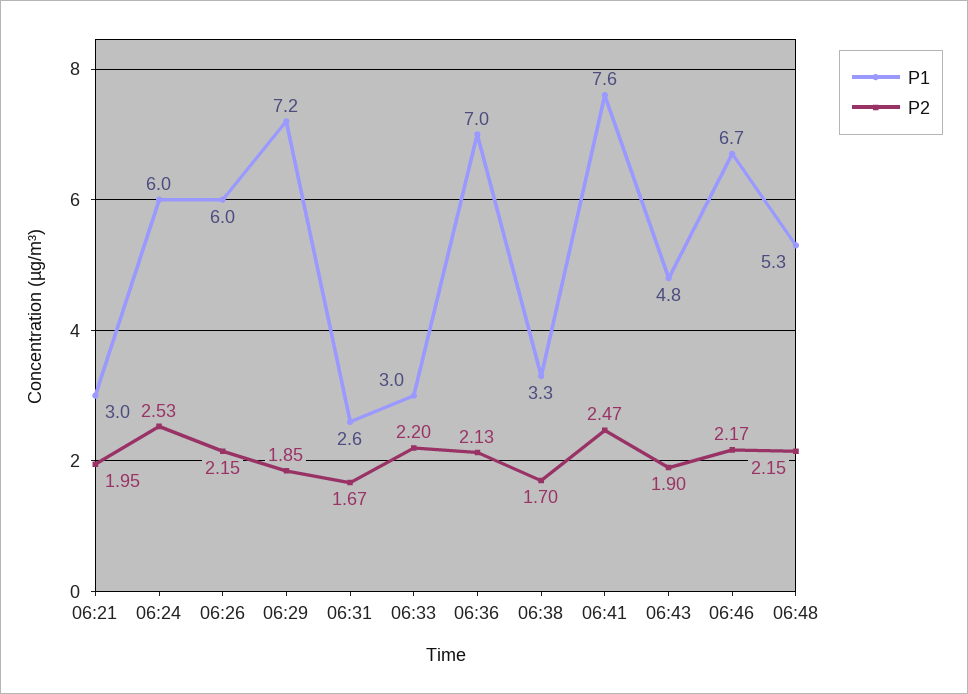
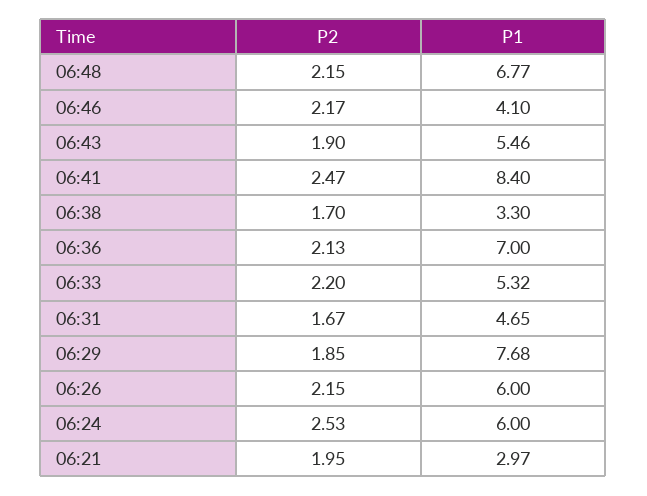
  {
    "P1": {
      "06:21": 2.97,
      "06:24": 6,
      "06:26": 6,
-     "06:29": 7.2,
+     "06:29": 7.68,
-     "06:31": 2.6,
+     "06:31": 4.65,
-     "06:33": 3,
+     "06:33": 5.32,
      "06:36": 7,
      "06:38": 3.3,
-     "06:41": 7.6,
+     "06:41": 8.4,
-     "06:43": 4.8,
+     "06:43": 5.46,
-     "06:46": 6.7,
+     "06:46": 4.1,
-     "06:48": 5.3
+     "06:48": 6.77
    },
    "P2": {
      "06:21": 1.95,
      "06:24": 2.53,
      "06:26": 2.15,
      "06:29": 1.85,
      "06:31": 1.67,
      "06:33": 2.2,
      "06:36": 2.13,
      "06:38": 1.7,
      "06:41": 2.47,
      "06:43": 1.9,
      "06:46": 2.17,
      "06:48": 2.15
    }
  }

